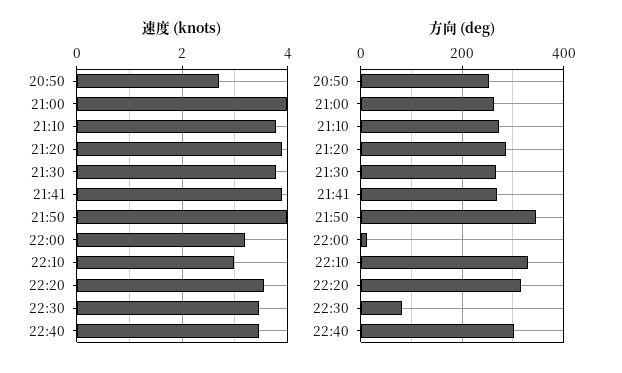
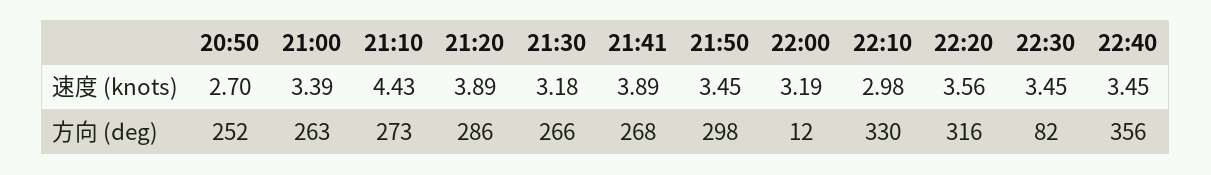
  {
    "速度 (knots)": {
      "20:50": 2.7,
-     "21:00": 4,
+     "21:00": 3.39,
-     "21:10": 3.8,
+     "21:10": 4.43,
      "21:20": 3.89,
-     "21:30": 3.8,
+     "21:30": 3.18,
      "21:41": 3.89,
-     "21:50": 4,
+     "21:50": 3.45,
      "22:00": 3.19,
      "22:10": 2.98,
      "22:20": 3.56,
      "22:30": 3.45,
      "22:40": 3.45
    },
    "方向 (deg)": {
      "20:50": 252,
      "21:00": 263,
      "21:10": 273,
      "21:20": 286,
      "21:30": 266,
      "21:41": 268,
-     "21:50": 340,
+     "21:50": 298,
      "22:00": 12,
      "22:10": 330,
      "22:20": 316,
      "22:30": 82,
-     "22:40": 300
+     "22:40": 356
    }
  }

